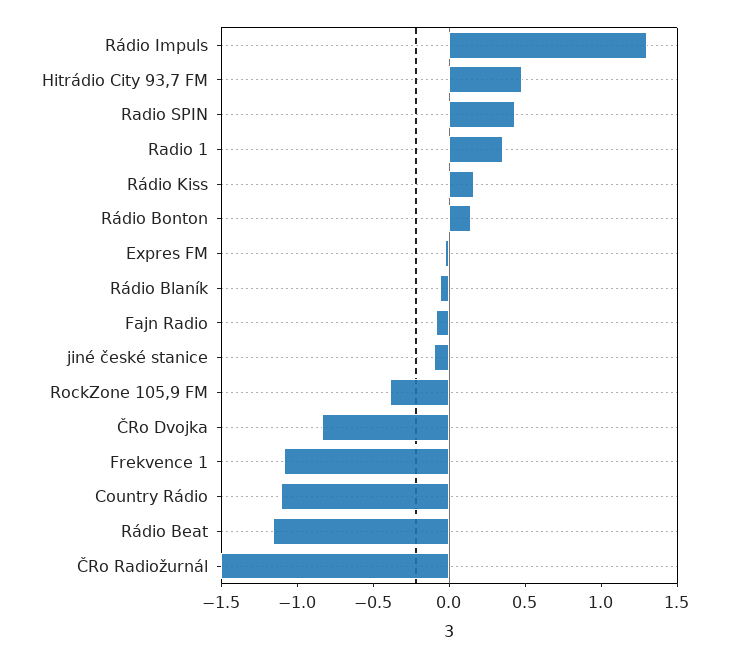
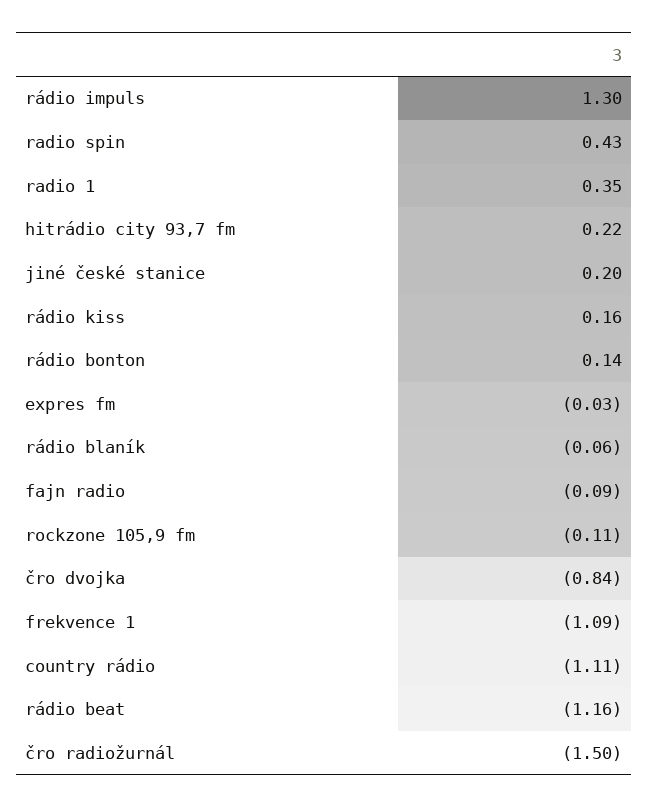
  {
    "Rádio Impuls": 1.3,
-   "Hitrádio City 93,7 FM": 0.5,
+   "Hitrádio City 93,7 FM": 0.22,
    "Radio SPIN": 0.43,
    "Radio 1": 0.35,
    "Rádio Kiss": 0.16,
    "Rádio Bonton": 0.14,
    "Expres FM": -0.03,
    "Rádio Blaník": -0.06,
    "Fajn Radio": -0.09,
-   "jiné české stanice": -0.1,
+   "jiné české stanice": 0.2,
-   "RockZone 105,9 FM": -0.4,
+   "RockZone 105,9 FM": -0.11,
    "ČRo Dvojka": -0.84,
    "Frekvence 1": -1.09,
    "Country Rádio": -1.11,
    "Rádio Beat": -1.16,
    "ČRo Radiožurnál": -1.5
  }

